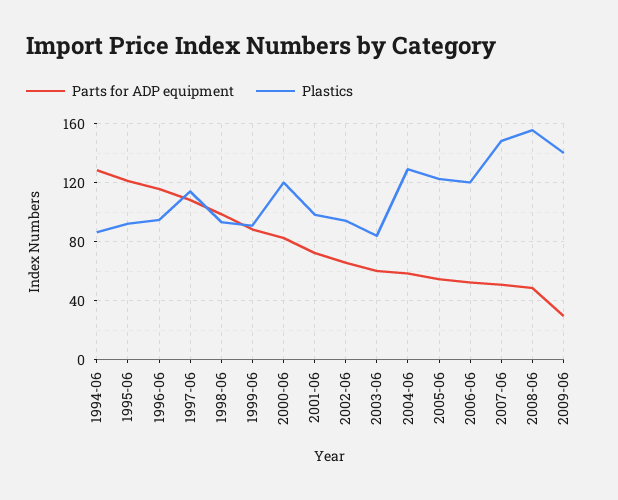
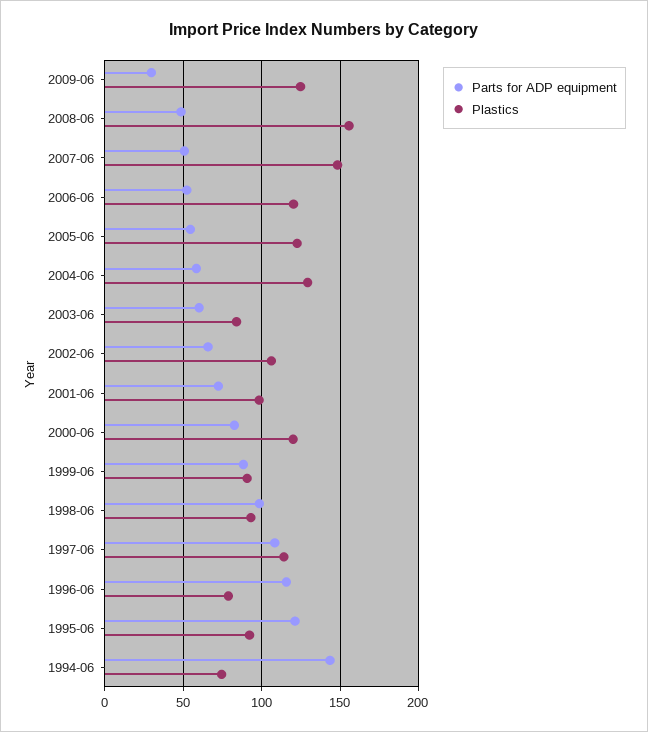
  {
    "Parts for ADP equipment": {
-     "1994-06": 130,
+     "1994-06": 145,
      "1995-06": 120,
      "1996-06": 115,
      "1997-06": 110,
      "1998-06": 100,
      "1999-06": 90,
      "2000-06": 85,
      "2001-06": 70,
      "2002-06": 65,
      "2003-06": 60,
      "2004-06": 60,
      "2005-06": 55,
      "2006-06": 50,
      "2007-06": 50,
      "2008-06": 50,
      "2009-06": 30
    },
    "Plastics": {
-     "1994-06": 85,
+     "1994-06": 75,
      "1995-06": 90,
-     "1996-06": 95,
+     "1996-06": 80,
      "1997-06": 115,
      "1998-06": 95,
      "1999-06": 90,
      "2000-06": 120,
      "2001-06": 100,
-     "2002-06": 95,
+     "2002-06": 105,
      "2003-06": 85,
      "2004-06": 130,
      "2005-06": 125,
      "2006-06": 120,
      "2007-06": 150,
      "2008-06": 155,
-     "2009-06": 140
+     "2009-06": 125
    }
  }

